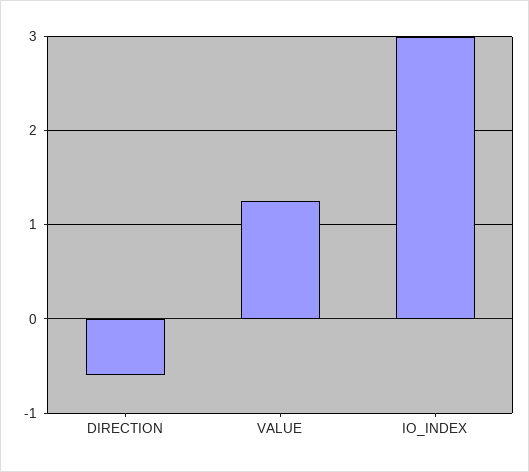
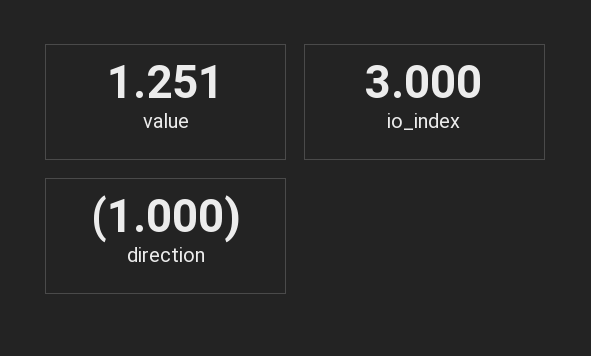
  {
-   "DIRECTION": -0.6,
+   "DIRECTION": -1,
    "VALUE": 1.251,
    "IO_INDEX": 3
  }

